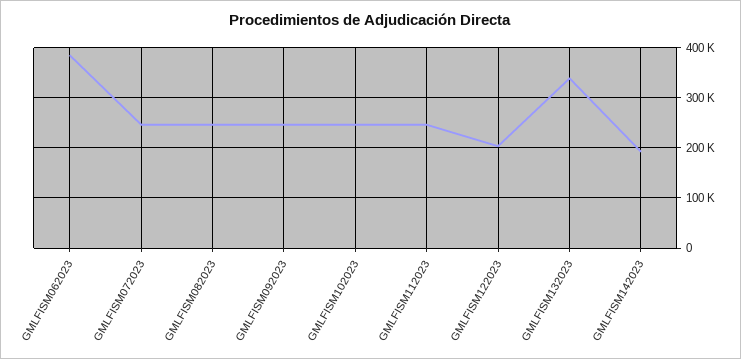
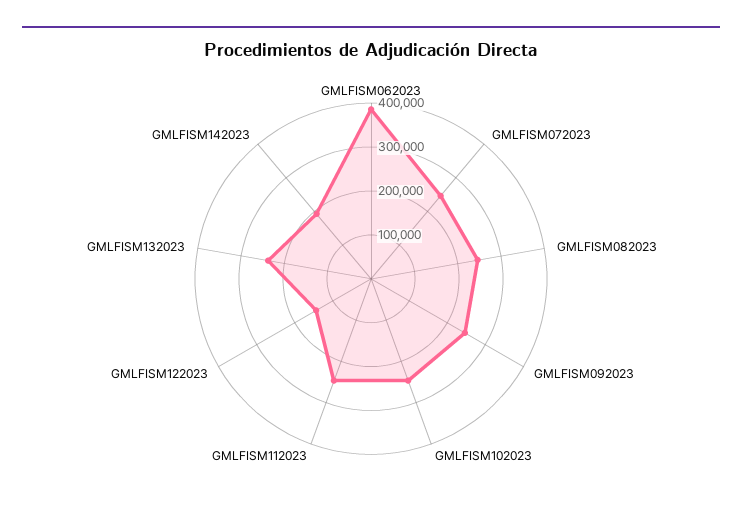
  {
    "GMLFISM062023": 380000,
    "GMLFISM072023": 240000,
    "GMLFISM082023": 240000,
    "GMLFISM092023": 240000,
    "GMLFISM102023": 240000,
    "GMLFISM112023": 240000,
-   "GMLFISM122023": 200000,
+   "GMLFISM122023": 140000,
-   "GMLFISM132023": 340000,
+   "GMLFISM132023": 240000,
    "GMLFISM142023": 200000
  }

